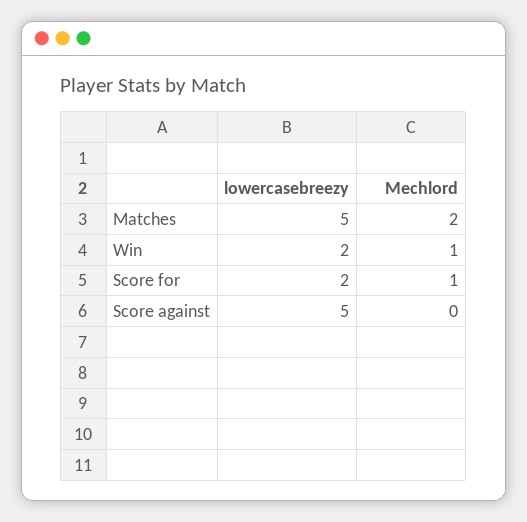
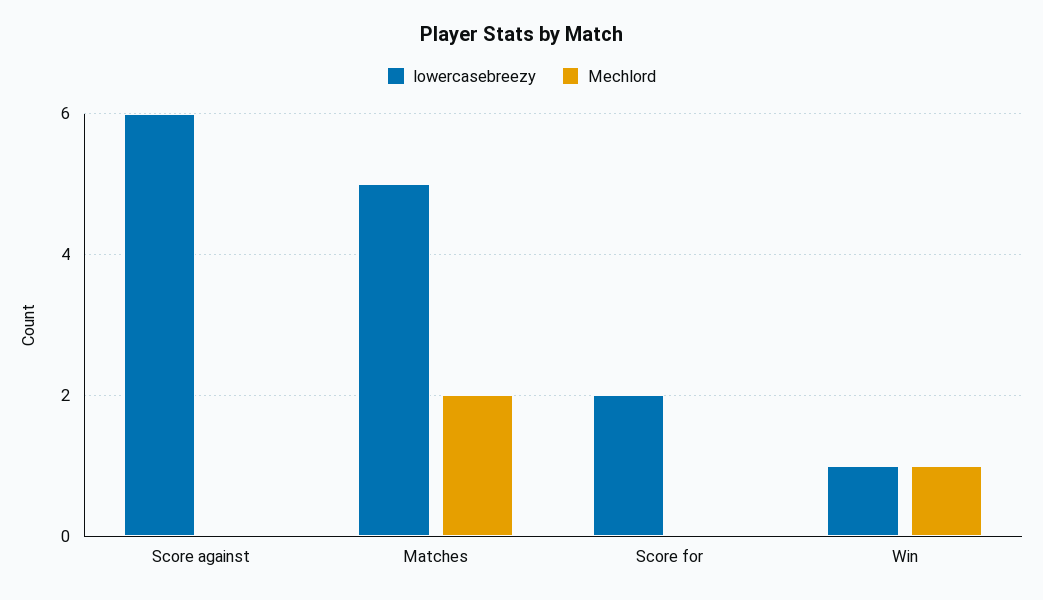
  {
    "lowercasebreezy": {
      "Matches": 5,
-     "Win": 2,
+     "Win": 1,
      "Score for": 2,
-     "Score against": 5
+     "Score against": 6
    },
    "Mechlord": {
      "Matches": 2,
      "Win": 1,
-     "Score for": 1,
+     "Score for": 0,
      "Score against": 0
    }
  }

